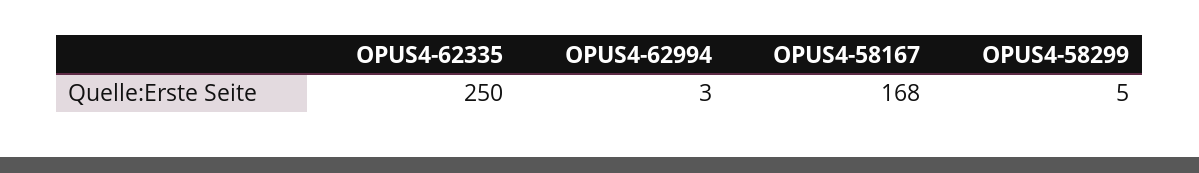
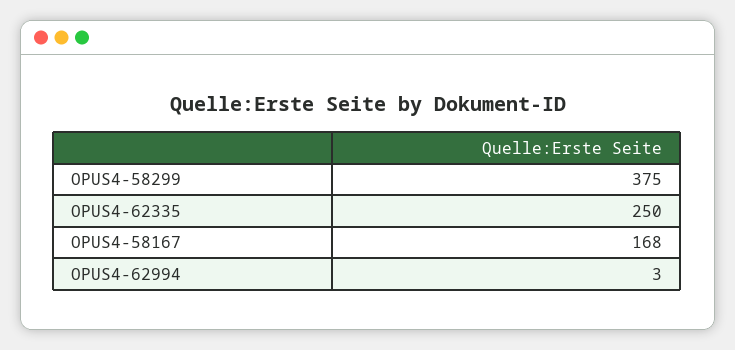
  {
    "OPUS4-62335": 250,
    "OPUS4-62994": 3,
    "OPUS4-58167": 168,
-   "OPUS4-58299": 5
+   "OPUS4-58299": 375
  }

